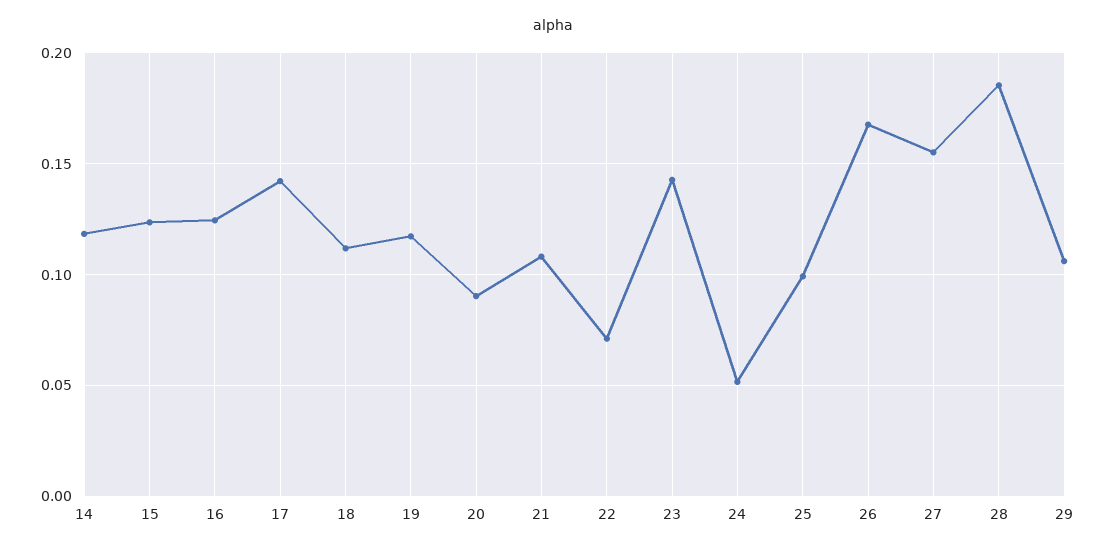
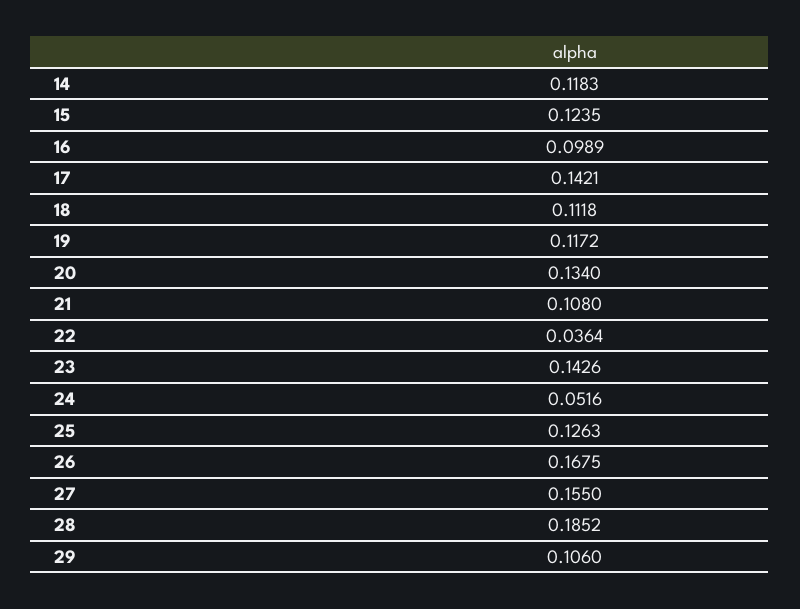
  {
    "14": 0.1183,
    "15": 0.1235,
-   "16": 0.125,
+   "16": 0.0989,
    "17": 0.1421,
    "18": 0.1118,
    "19": 0.1172,
-   "20": 0.09,
+   "20": 0.134,
    "21": 0.108,
-   "22": 0.07,
+   "22": 0.0364,
    "23": 0.1426,
    "24": 0.0516,
-   "25": 0.1,
+   "25": 0.1263,
    "26": 0.1675,
    "27": 0.155,
    "28": 0.1852,
    "29": 0.106
  }

